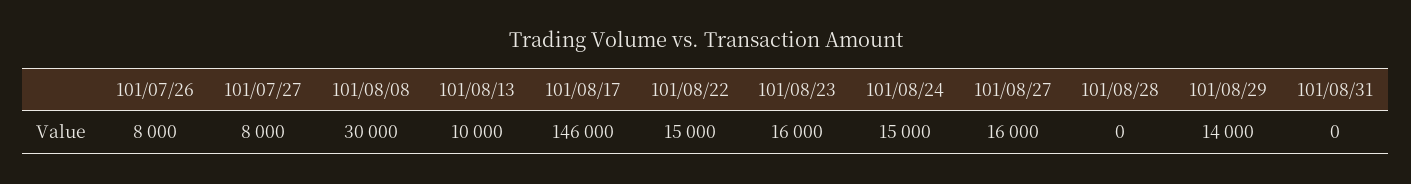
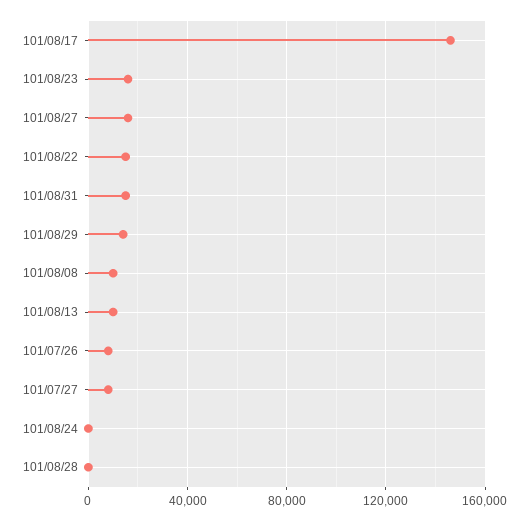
  {
    "101/07/26": 8000,
    "101/07/27": 8000,
-   "101/08/08": 30000,
+   "101/08/08": 10000,
    "101/08/13": 10000,
    "101/08/17": 146000,
    "101/08/22": 15000,
    "101/08/23": 16000,
-   "101/08/24": 15000,
+   "101/08/24": 0,
    "101/08/27": 16000,
    "101/08/28": 0,
    "101/08/29": 14000,
-   "101/08/31": 0
+   "101/08/31": 15000
  }

